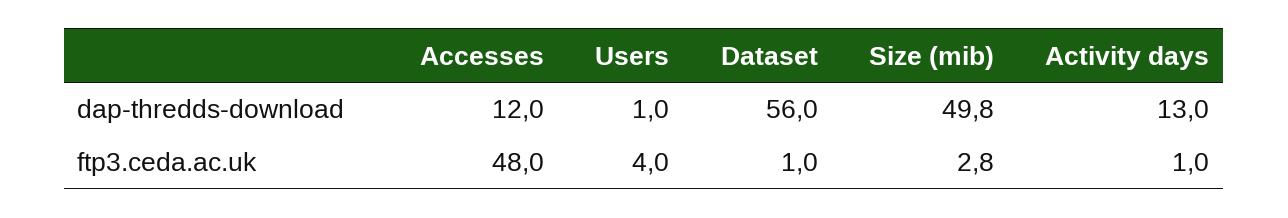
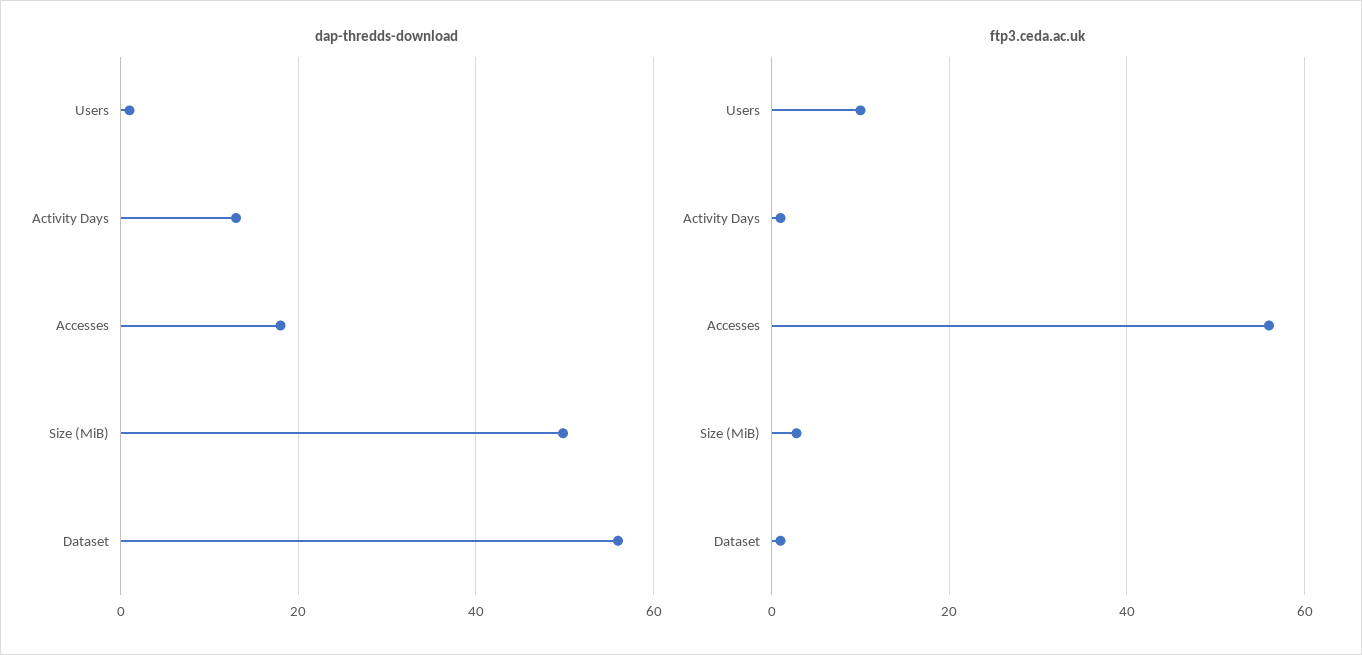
  {
    "dap-thredds-download": {
-     "Accesses": 12,
+     "Accesses": 18,
      "Users": 1,
      "Dataset": 56,
      "Size (mib)": 49.8,
      "Activity days": 13
    },
    "ftp3.ceda.ac.uk": {
-     "Accesses": 48,
+     "Accesses": 56,
-     "Users": 4,
+     "Users": 10,
      "Dataset": 1,
      "Size (mib)": 2.8,
      "Activity days": 1
    }
  }

